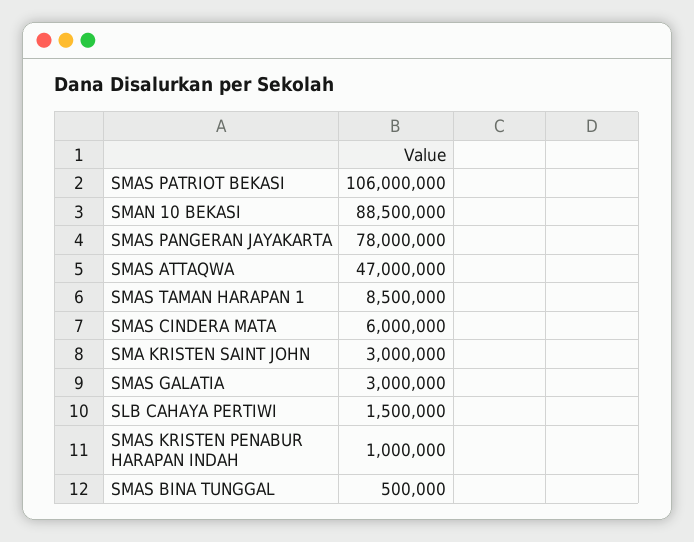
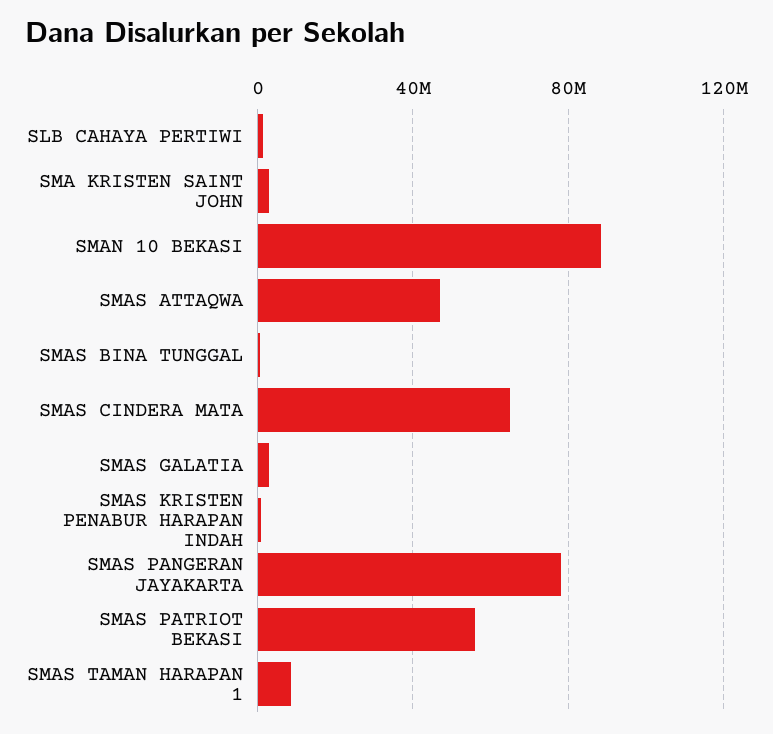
  {
-   "SMAS PATRIOT BEKASI": 106000000,
+   "SMAS PATRIOT BEKASI": 55000000,
    "SMAN 10 BEKASI": 88500000,
    "SMAS PANGERAN JAYAKARTA": 78000000,
    "SMAS ATTAQWA": 47000000,
    "SMAS TAMAN HARAPAN 1": 8500000,
-   "SMAS CINDERA MATA": 6000000,
+   "SMAS CINDERA MATA": 65000000,
    "SMA KRISTEN SAINT JOHN": 3000000,
    "SMAS GALATIA": 3000000,
    "SLB CAHAYA PERTIWI": 1500000,
    "SMAS KRISTEN PENABUR HARAPAN INDAH": 1000000,
    "SMAS BINA TUNGGAL": 500000
  }

